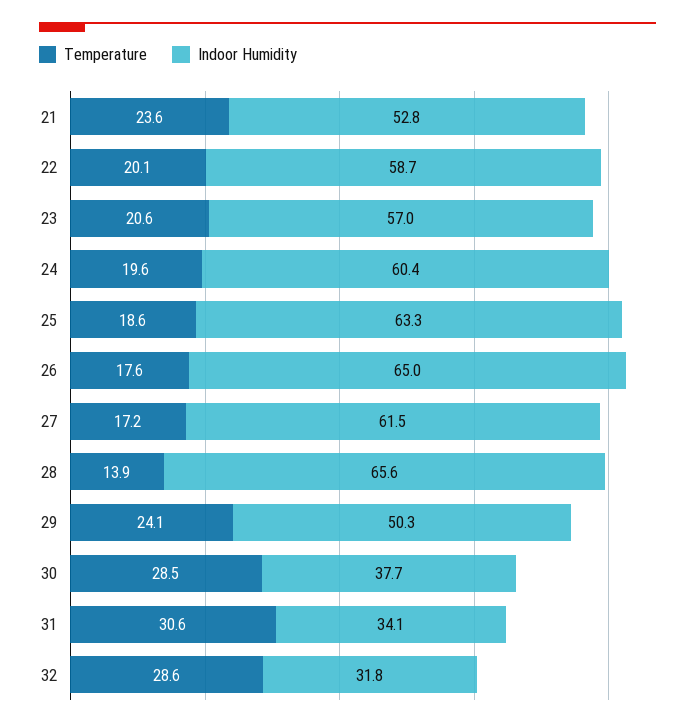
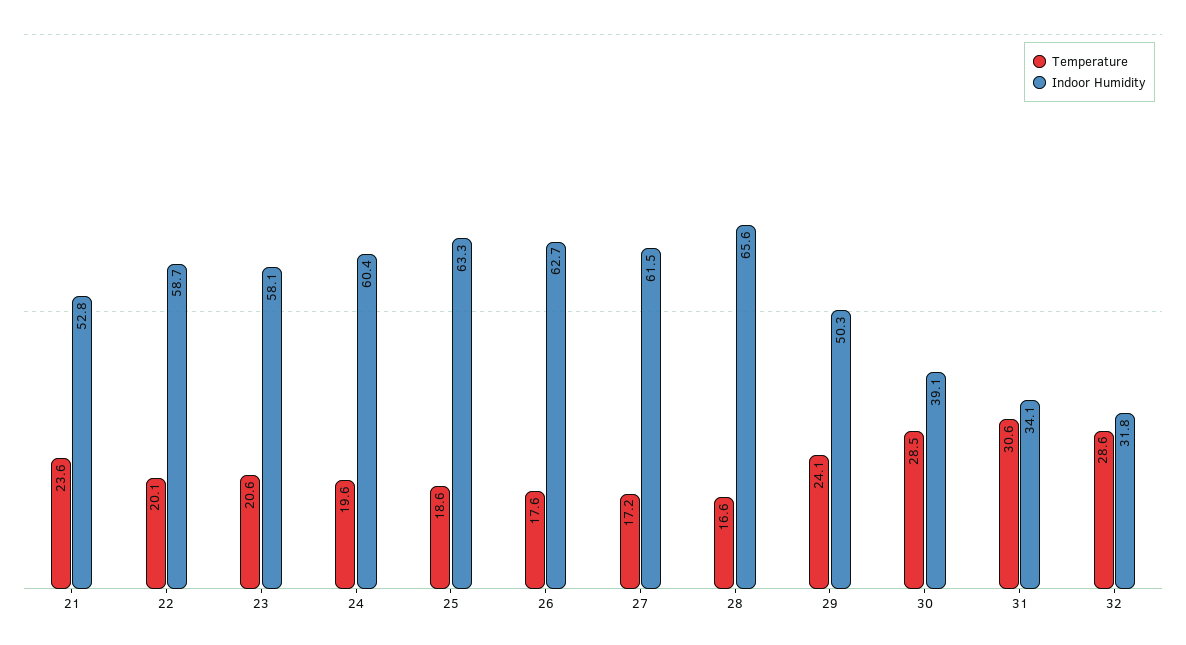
  {
    "Temperature": {
      "21": 23.6,
      "22": 20.1,
      "23": 20.6,
      "24": 19.6,
      "25": 18.6,
      "26": 17.6,
      "27": 17.2,
-     "28": 13.9,
+     "28": 16.6,
      "29": 24.1,
      "30": 28.5,
      "31": 30.6,
      "32": 28.6
    },
    "Indoor Humidity": {
      "21": 52.8,
      "22": 58.7,
-     "23": 57,
+     "23": 58.1,
      "24": 60.4,
      "25": 63.3,
-     "26": 65,
+     "26": 62.7,
      "27": 61.5,
      "28": 65.6,
      "29": 50.3,
-     "30": 37.7,
+     "30": 39.1,
      "31": 34.1,
      "32": 31.8
    }
  }

